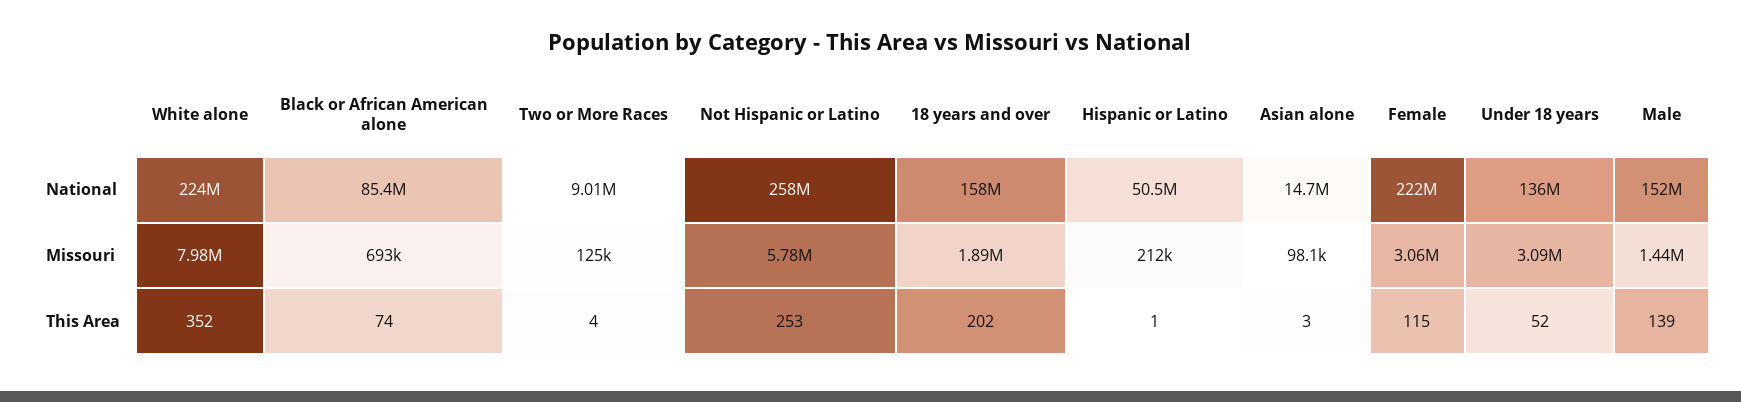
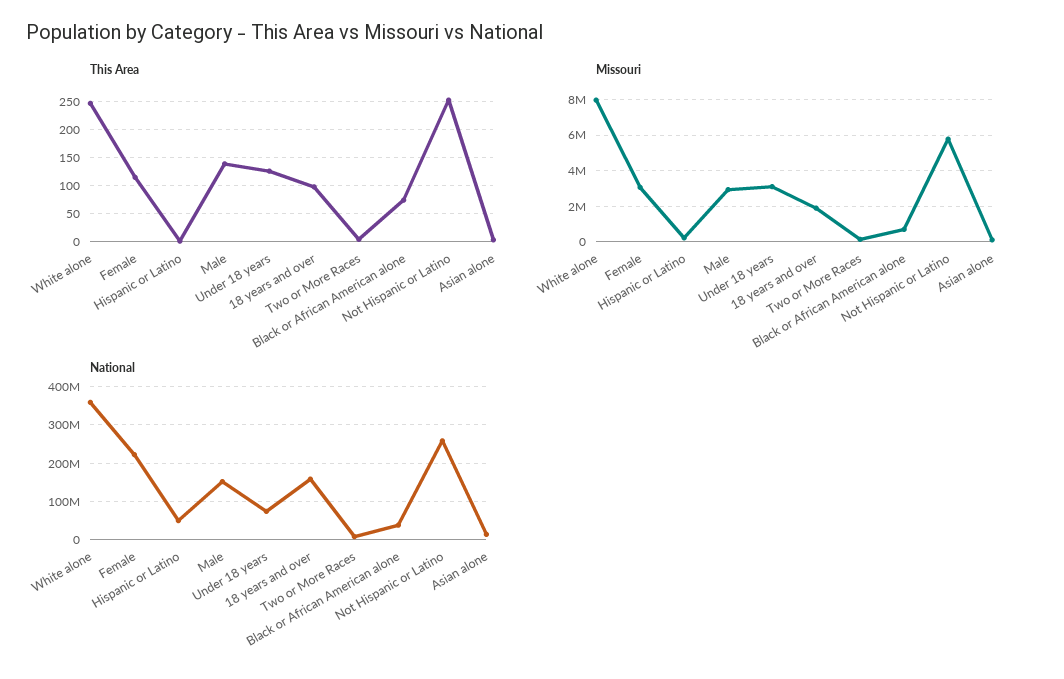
  {
    "National": {
-     "White alone": 224000000,
+     "White alone": 360000000,
-     "Black or African American alone": 85400000,
+     "Black or African American alone": 40000000,
      "Two or More Races": 9010000,
      "Not Hispanic or Latino": 258000000,
      "18 years and over": 158000000,
      "Hispanic or Latino": 50500000,
      "Asian alone": 14700000,
      "Female": 222000000,
-     "Under 18 years": 136000000,
+     "Under 18 years": 80000000,
      "Male": 152000000
    },
    "Missouri": {
      "White alone": 7980000,
      "Black or African American alone": 693000,
      "Two or More Races": 125000,
      "Not Hispanic or Latino": 5780000,
      "18 years and over": 1890000,
      "Hispanic or Latino": 212000,
      "Asian alone": 98100,
      "Female": 3060000,
      "Under 18 years": 3090000,
-     "Male": 1440000
+     "Male": 3000000
    },
    "This Area": {
-     "White alone": 352,
+     "White alone": 250,
      "Black or African American alone": 74,
      "Two or More Races": 4,
      "Not Hispanic or Latino": 253,
-     "18 years and over": 202,
+     "18 years and over": 100,
      "Hispanic or Latino": 1,
      "Asian alone": 3,
      "Female": 115,
-     "Under 18 years": 52,
+     "Under 18 years": 125,
      "Male": 139
    }
  }

